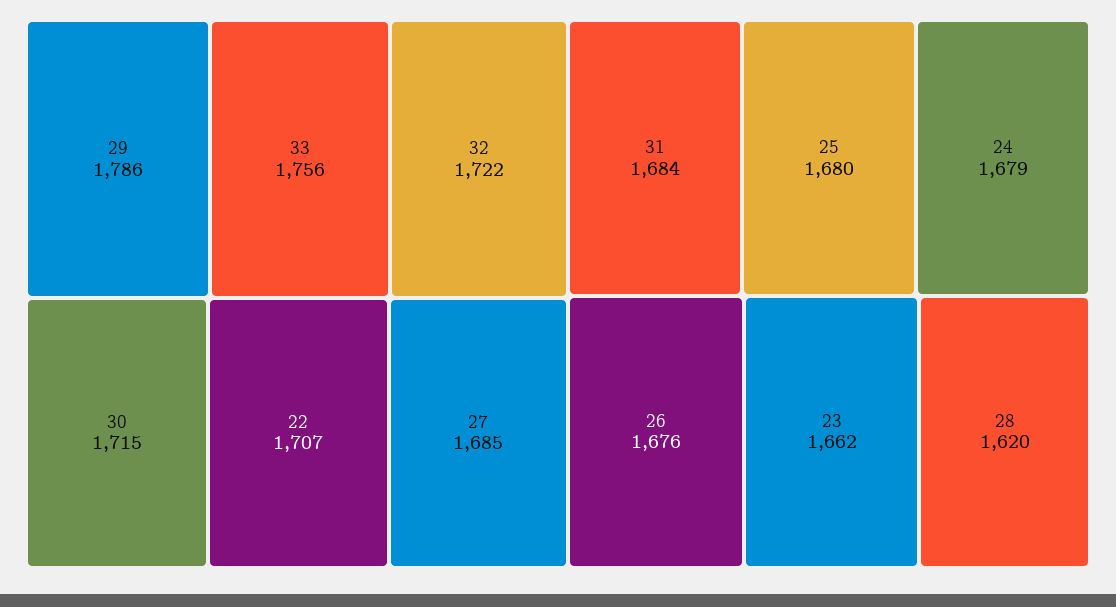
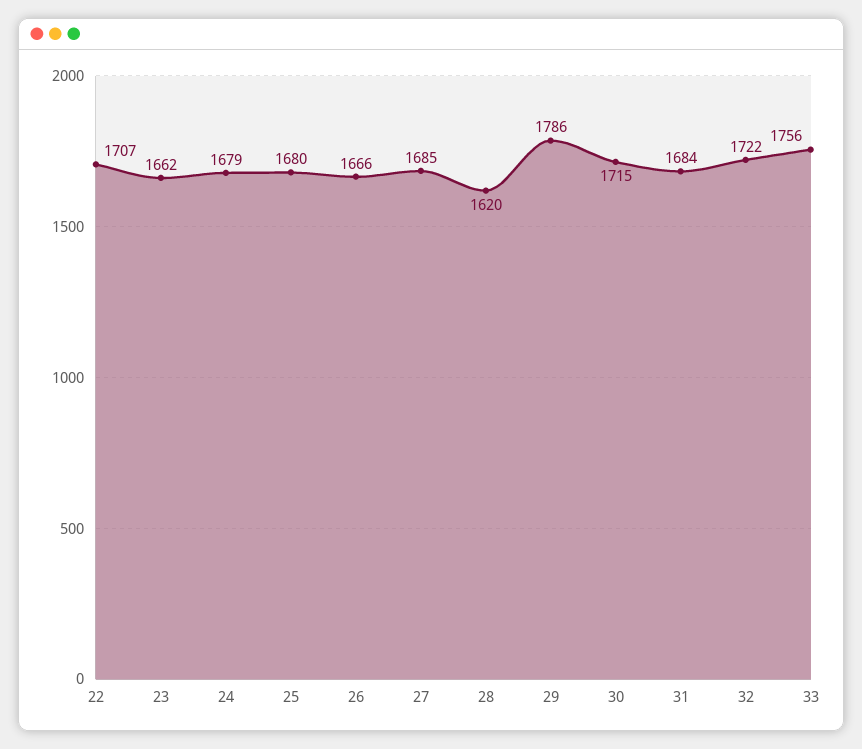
  {
    "29": 1786,
    "33": 1756,
    "32": 1722,
    "30": 1715,
    "22": 1707,
    "27": 1685,
    "31": 1684,
    "25": 1680,
    "24": 1679,
-   "26": 1676,
+   "26": 1666,
    "23": 1662,
    "28": 1620
  }

